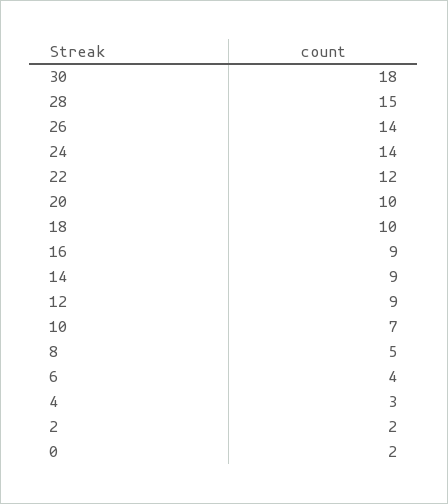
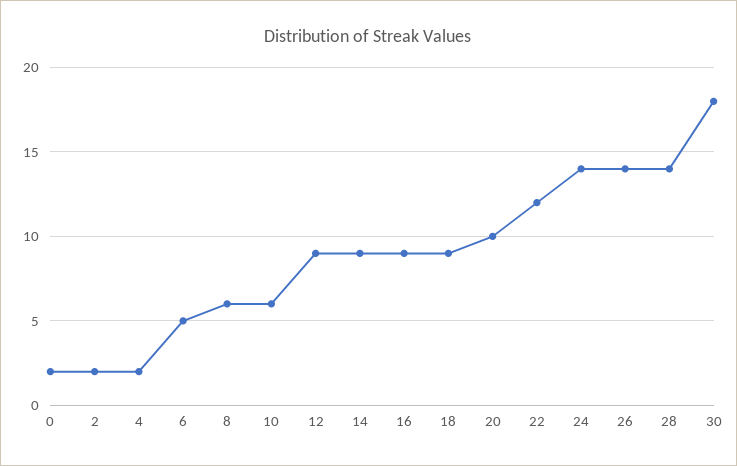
  {
    "30": 18,
-   "28": 15,
+   "28": 14,
    "26": 14,
    "24": 14,
    "22": 12,
    "20": 10,
-   "18": 10,
+   "18": 9,
    "16": 9,
    "14": 9,
    "12": 9,
-   "10": 7,
+   "10": 6,
-   "8": 5,
+   "8": 6,
-   "6": 4,
+   "6": 5,
-   "4": 3,
+   "4": 2,
    "2": 2,
    "0": 2
  }

